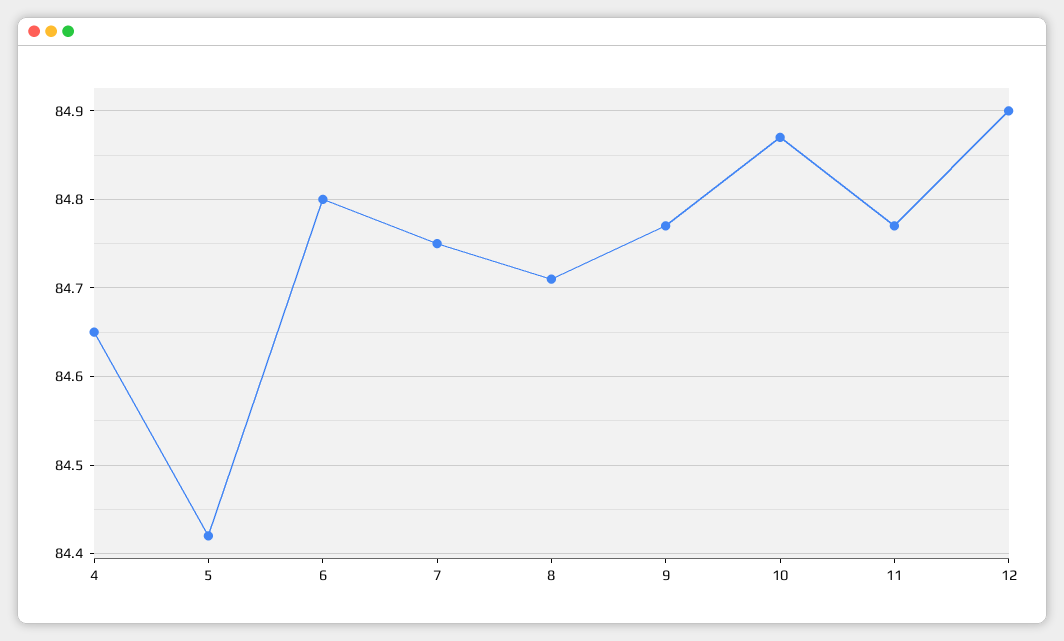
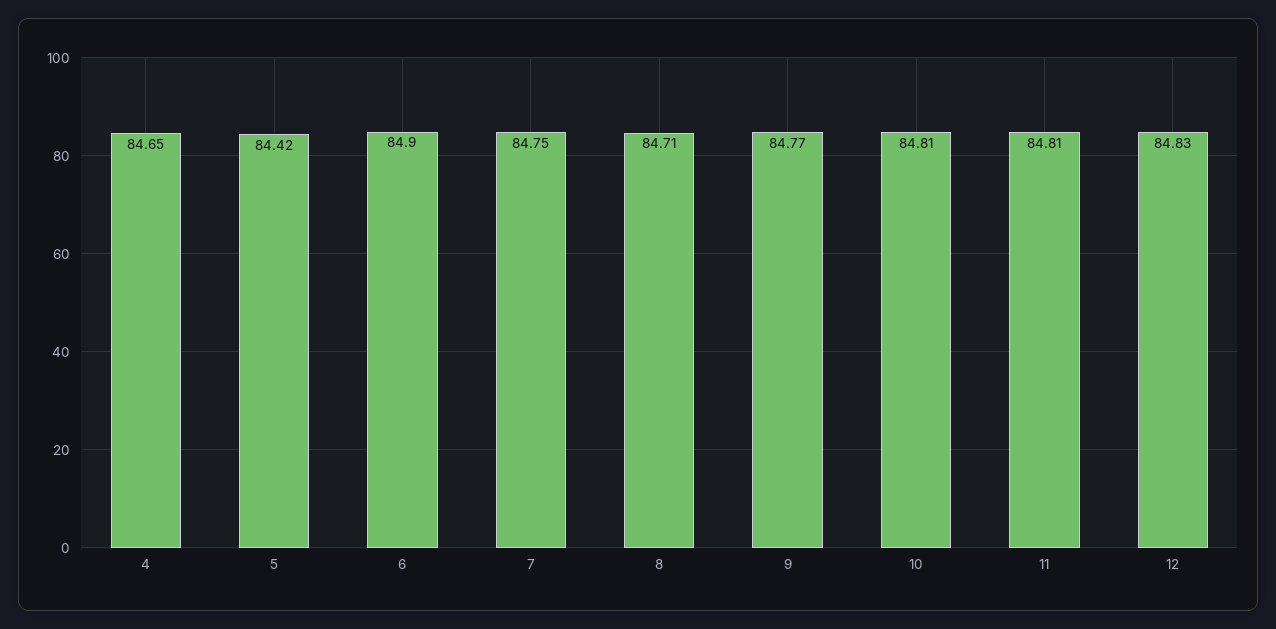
  {
    "4": 84.65,
    "5": 84.42,
-   "6": 84.8,
+   "6": 84.9,
    "7": 84.75,
    "8": 84.71,
    "9": 84.77,
-   "10": 84.87,
+   "10": 84.81,
-   "11": 84.77,
+   "11": 84.81,
-   "12": 84.9
+   "12": 84.83
  }

